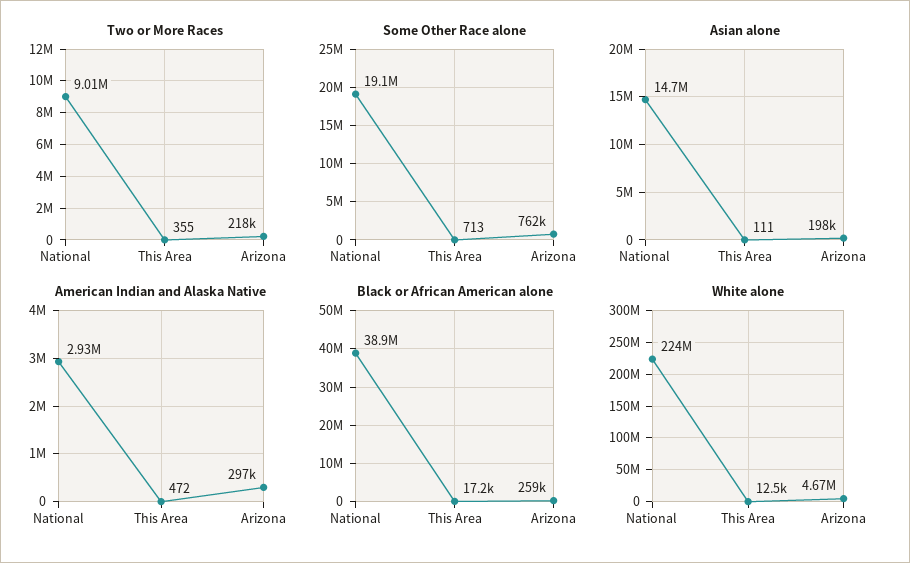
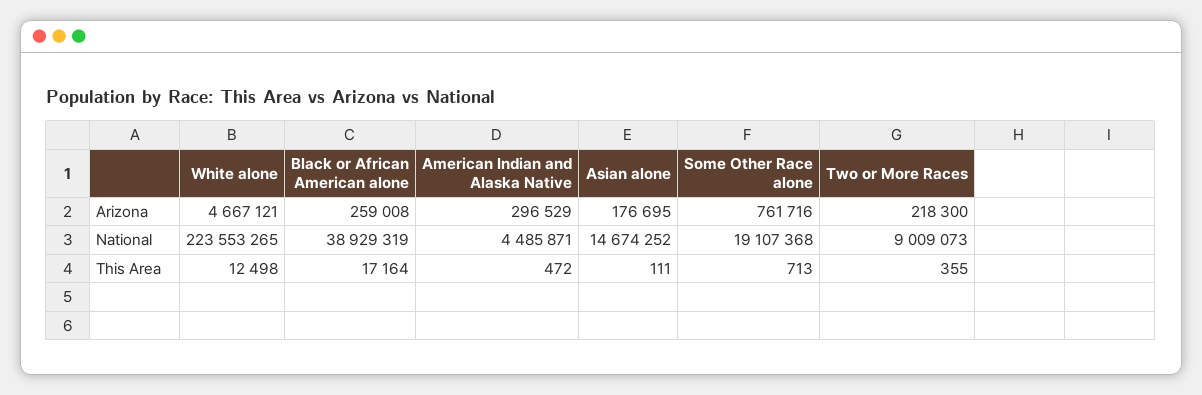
  {
    "Two or More Races": {
      "National": 9009073,
      "This Area": 355,
      "Arizona": 218300
    },
    "Some Other Race alone": {
      "National": 19107368,
      "This Area": 713,
      "Arizona": 761716
    },
    "Asian alone": {
      "National": 14674252,
      "This Area": 111,
-     "Arizona": 198000
+     "Arizona": 176695
    },
    "American Indian and Alaska Native": {
-     "National": 2930000,
+     "National": 4485871,
      "This Area": 472,
      "Arizona": 296529
    },
    "Black or African American alone": {
      "National": 38929319,
      "This Area": 17164,
      "Arizona": 259008
    },
    "White alone": {
      "National": 223553265,
      "This Area": 12498,
      "Arizona": 4667121
    }
  }

